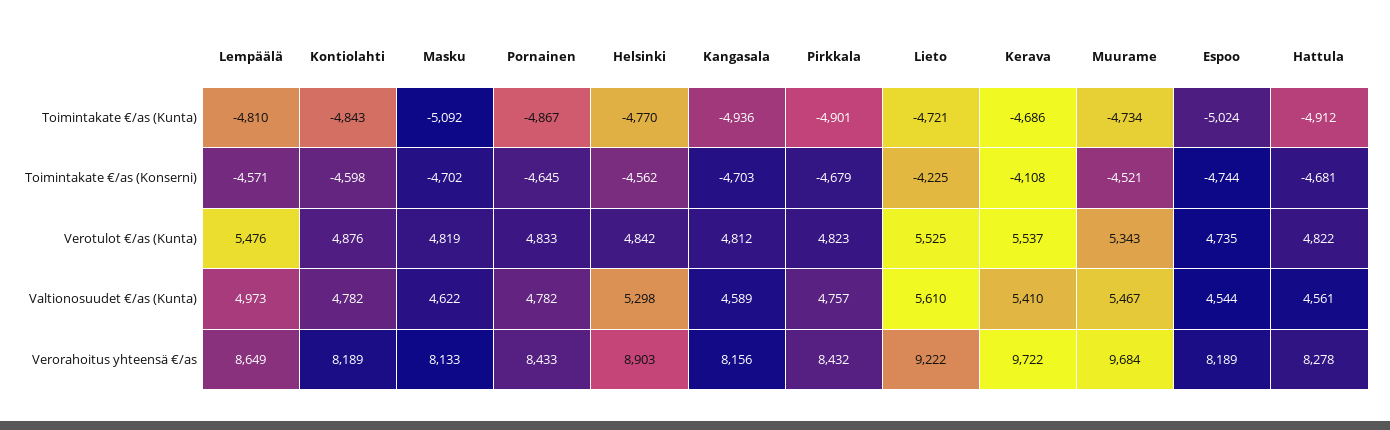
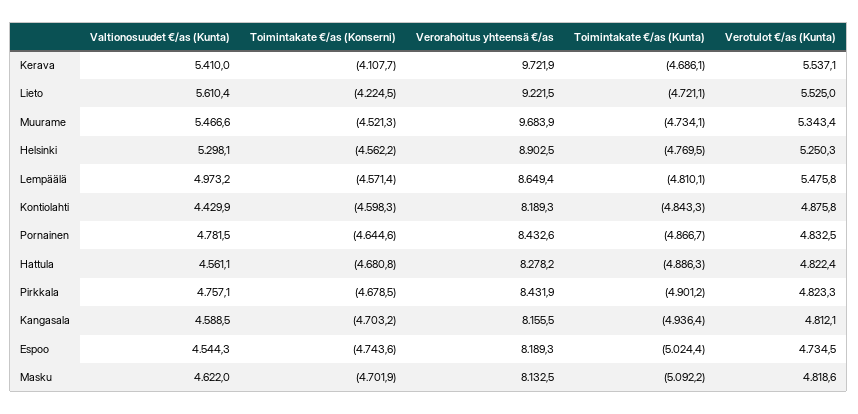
  {
    "Lempäälä": {
      "Toimintakate €/as (Kunta)": -4810.1,
      "Toimintakate €/as (Konserni)": -4571.4,
      "Verotulot €/as (Kunta)": 5475.8,
      "Valtionosuudet €/as (Kunta)": 4973.2,
      "Verorahoitus yhteensä €/as": 8649.4
    },
    "Kontiolahti": {
      "Toimintakate €/as (Kunta)": -4843.3,
      "Toimintakate €/as (Konserni)": -4598.3,
      "Verotulot €/as (Kunta)": 4875.8,
-     "Valtionosuudet €/as (Kunta)": 4782,
+     "Valtionosuudet €/as (Kunta)": 4429.9,
      "Verorahoitus yhteensä €/as": 8189.3
    },
    "Masku": {
      "Toimintakate €/as (Kunta)": -5092.2,
      "Toimintakate €/as (Konserni)": -4701.9,
      "Verotulot €/as (Kunta)": 4818.6,
      "Valtionosuudet €/as (Kunta)": 4622,
      "Verorahoitus yhteensä €/as": 8132.5
    },
    "Pornainen": {
      "Toimintakate €/as (Kunta)": -4866.7,
      "Toimintakate €/as (Konserni)": -4644.6,
      "Verotulot €/as (Kunta)": 4832.5,
      "Valtionosuudet €/as (Kunta)": 4781.5,
      "Verorahoitus yhteensä €/as": 8432.6
    },
    "Helsinki": {
      "Toimintakate €/as (Kunta)": -4769.5,
      "Toimintakate €/as (Konserni)": -4562.2,
-     "Verotulot €/as (Kunta)": 4842,
+     "Verotulot €/as (Kunta)": 5250.3,
      "Valtionosuudet €/as (Kunta)": 5298.1,
      "Verorahoitus yhteensä €/as": 8902.5
    },
    "Kangasala": {
      "Toimintakate €/as (Kunta)": -4936.4,
      "Toimintakate €/as (Konserni)": -4703.2,
      "Verotulot €/as (Kunta)": 4812.1,
      "Valtionosuudet €/as (Kunta)": 4588.5,
      "Verorahoitus yhteensä €/as": 8155.5
    },
    "Pirkkala": {
      "Toimintakate €/as (Kunta)": -4901.2,
      "Toimintakate €/as (Konserni)": -4678.5,
      "Verotulot €/as (Kunta)": 4823.3,
      "Valtionosuudet €/as (Kunta)": 4757.1,
      "Verorahoitus yhteensä €/as": 8431.9
    },
    "Lieto": {
      "Toimintakate €/as (Kunta)": -4721.1,
      "Toimintakate €/as (Konserni)": -4224.5,
      "Verotulot €/as (Kunta)": 5525,
      "Valtionosuudet €/as (Kunta)": 5610.4,
      "Verorahoitus yhteensä €/as": 9221.5
    },
    "Kerava": {
      "Toimintakate €/as (Kunta)": -4686.1,
      "Toimintakate €/as (Konserni)": -4107.7,
      "Verotulot €/as (Kunta)": 5537.1,
      "Valtionosuudet €/as (Kunta)": 5410,
      "Verorahoitus yhteensä €/as": 9721.9
    },
    "Muurame": {
      "Toimintakate €/as (Kunta)": -4734.1,
      "Toimintakate €/as (Konserni)": -4521.3,
      "Verotulot €/as (Kunta)": 5343.4,
      "Valtionosuudet €/as (Kunta)": 5466.6,
      "Verorahoitus yhteensä €/as": 9683.9
    },
    "Espoo": {
      "Toimintakate €/as (Kunta)": -5024.4,
      "Toimintakate €/as (Konserni)": -4743.6,
      "Verotulot €/as (Kunta)": 4734.5,
      "Valtionosuudet €/as (Kunta)": 4544.3,
      "Verorahoitus yhteensä €/as": 8189.3
    },
    "Hattula": {
-     "Toimintakate €/as (Kunta)": -4912,
+     "Toimintakate €/as (Kunta)": -4886.3,
      "Toimintakate €/as (Konserni)": -4680.8,
      "Verotulot €/as (Kunta)": 4822.4,
      "Valtionosuudet €/as (Kunta)": 4561.1,
      "Verorahoitus yhteensä €/as": 8278.2
    }
  }

